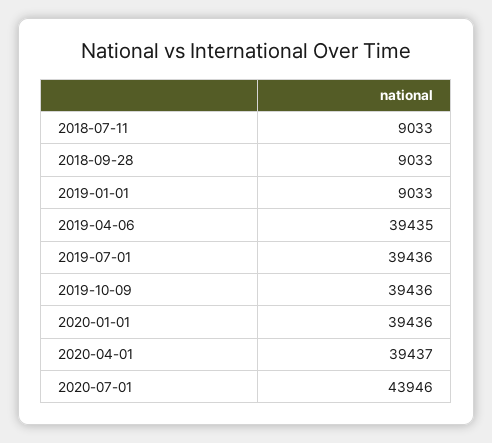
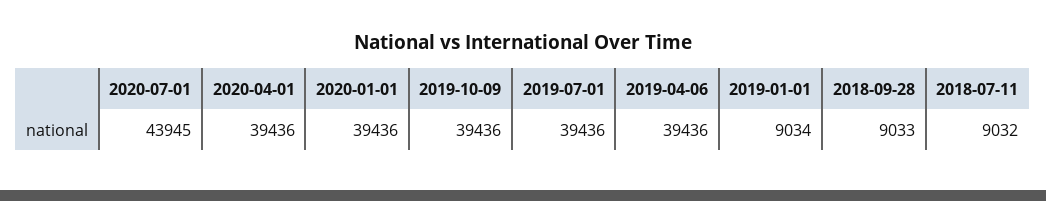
  {
-   "2018-07-11": 9033,
+   "2018-07-11": 9032,
    "2018-09-28": 9033,
-   "2019-01-01": 9033,
+   "2019-01-01": 9034,
-   "2019-04-06": 39435,
+   "2019-04-06": 39436,
    "2019-07-01": 39436,
    "2019-10-09": 39436,
    "2020-01-01": 39436,
-   "2020-04-01": 39437,
+   "2020-04-01": 39436,
-   "2020-07-01": 43946
+   "2020-07-01": 43945
  }

